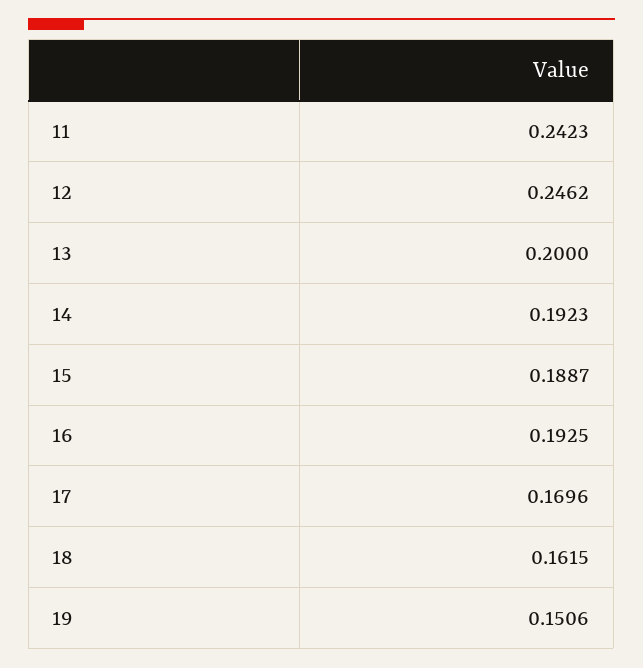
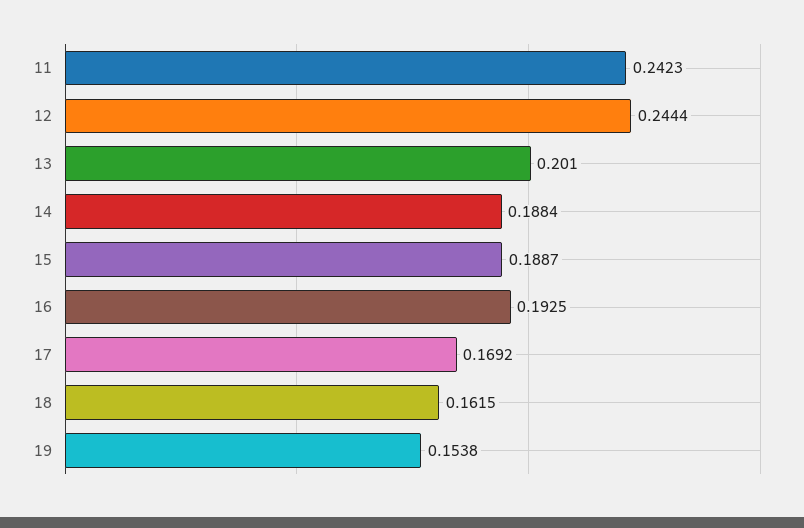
  {
    "11": 0.2423,
-   "12": 0.2462,
+   "12": 0.2444,
-   "13": 0.2,
+   "13": 0.201,
-   "14": 0.1923,
+   "14": 0.1884,
    "15": 0.1887,
    "16": 0.1925,
-   "17": 0.1696,
+   "17": 0.1692,
    "18": 0.1615,
-   "19": 0.1506
+   "19": 0.1538
  }

